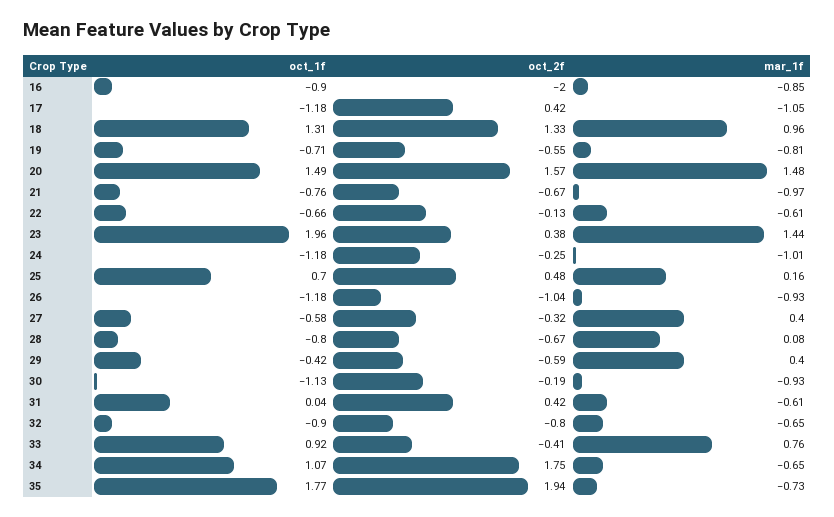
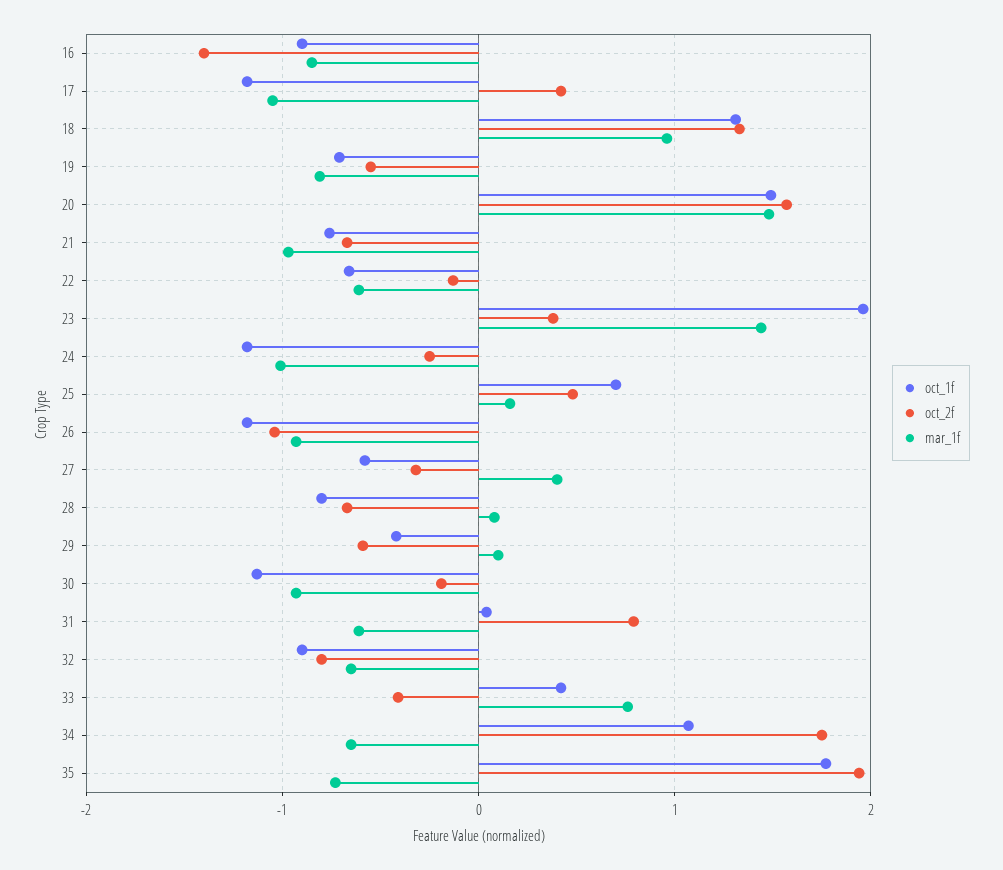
  {
    "oct_1f": {
      "16": -0.9,
      "17": -1.18,
      "18": 1.31,
      "19": -0.71,
      "20": 1.49,
      "21": -0.76,
      "22": -0.66,
      "23": 1.96,
      "24": -1.18,
      "25": 0.7,
      "26": -1.18,
      "27": -0.58,
      "28": -0.8,
      "29": -0.42,
      "30": -1.13,
      "31": 0.04,
      "32": -0.9,
-     "33": 0.92,
+     "33": 0.4,
      "34": 1.07,
      "35": 1.77
    },
    "oct_2f": {
-     "16": -2,
+     "16": -1.4,
      "17": 0.42,
      "18": 1.33,
      "19": -0.55,
      "20": 1.57,
      "21": -0.67,
      "22": -0.13,
      "23": 0.38,
      "24": -0.25,
      "25": 0.48,
      "26": -1.04,
      "27": -0.32,
      "28": -0.67,
      "29": -0.59,
      "30": -0.19,
-     "31": 0.42,
+     "31": 0.8,
      "32": -0.8,
      "33": -0.41,
      "34": 1.75,
      "35": 1.94
    },
    "mar_1f": {
      "16": -0.85,
      "17": -1.05,
      "18": 0.96,
      "19": -0.81,
      "20": 1.48,
      "21": -0.97,
      "22": -0.61,
      "23": 1.44,
      "24": -1.01,
      "25": 0.16,
      "26": -0.93,
      "27": 0.4,
      "28": 0.08,
-     "29": 0.4,
+     "29": 0.1,
      "30": -0.93,
      "31": -0.61,
      "32": -0.65,
      "33": 0.76,
      "34": -0.65,
      "35": -0.73
    }
  }

